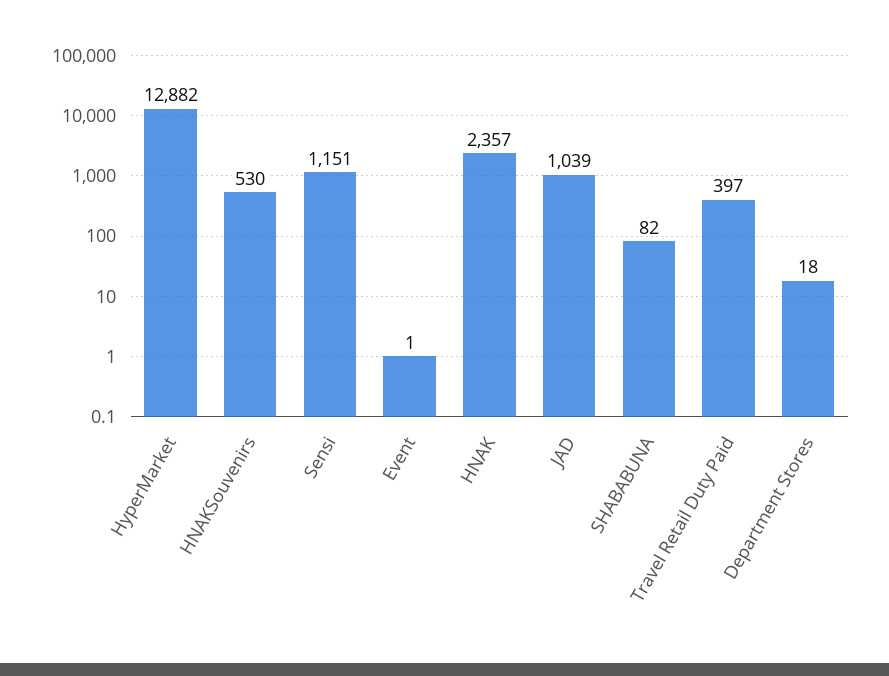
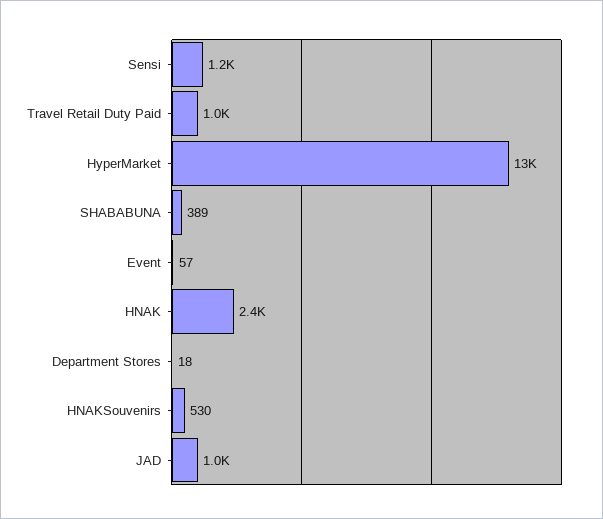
  {
    "HyperMarket": 12882,
    "HNAKSouvenirs": 530,
    "Sensi": 1151,
-   "Event": 1,
+   "Event": 57,
    "HNAK": 2357,
    "JAD": 1039,
-   "SHABABUNA": 82,
+   "SHABABUNA": 389,
-   "Travel Retail Duty Paid": 397,
+   "Travel Retail Duty Paid": 1000,
    "Department Stores": 18
  }

